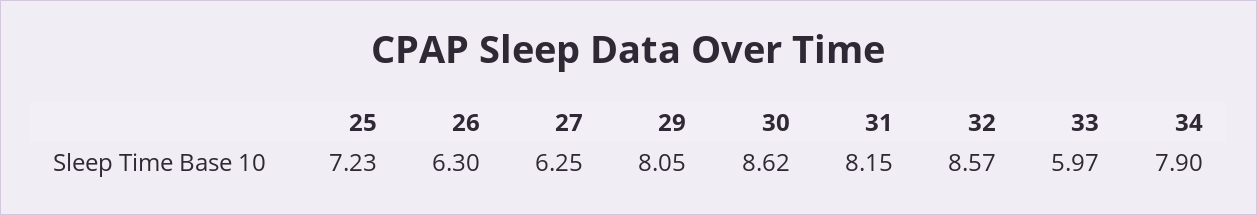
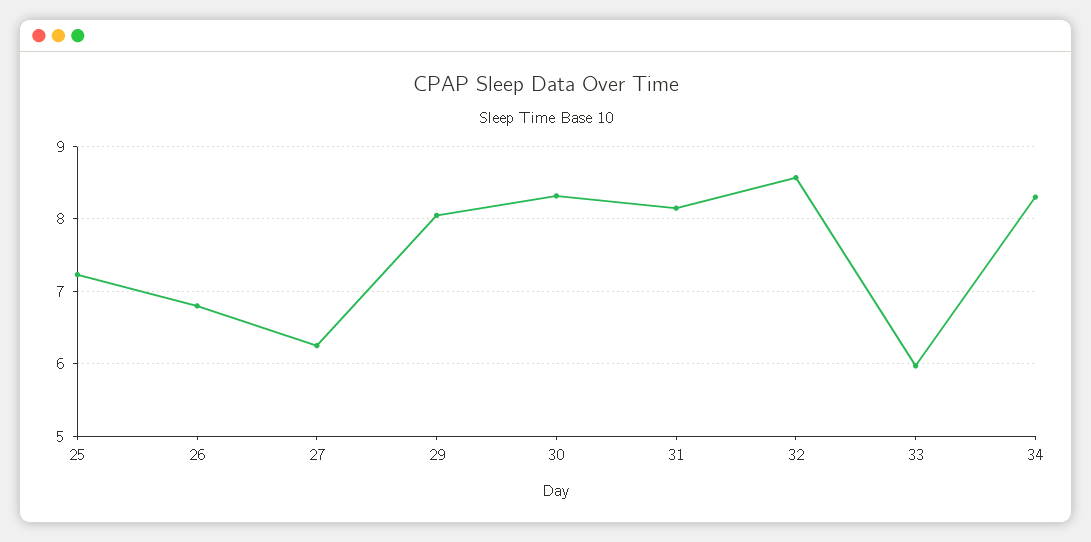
  {
    "25": 7.23,
-   "26": 6.3,
+   "26": 6.8,
    "27": 6.25,
    "29": 8.05,
-   "30": 8.62,
+   "30": 8.3,
    "31": 8.15,
    "32": 8.57,
    "33": 5.97,
-   "34": 7.9
+   "34": 8.3
  }

